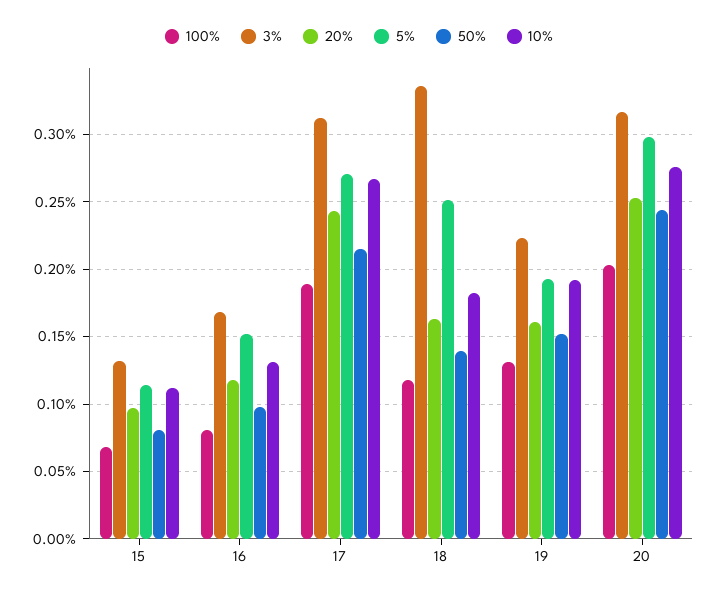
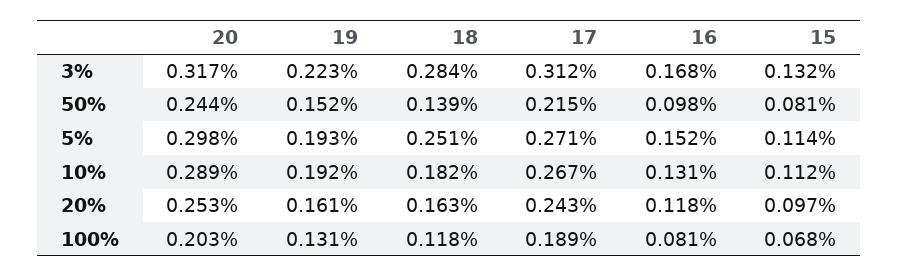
  {
    "100%": {
      "15": 0.068,
      "16": 0.081,
      "17": 0.189,
      "18": 0.118,
      "19": 0.131,
      "20": 0.203
    },
    "3%": {
      "15": 0.132,
      "16": 0.168,
      "17": 0.312,
-     "18": 0.335,
+     "18": 0.284,
      "19": 0.223,
      "20": 0.317
    },
    "20%": {
      "15": 0.097,
      "16": 0.118,
      "17": 0.243,
      "18": 0.163,
      "19": 0.161,
      "20": 0.253
    },
    "5%": {
      "15": 0.114,
      "16": 0.152,
      "17": 0.271,
      "18": 0.251,
      "19": 0.193,
      "20": 0.298
    },
    "50%": {
      "15": 0.081,
      "16": 0.098,
      "17": 0.215,
      "18": 0.139,
      "19": 0.152,
      "20": 0.244
    },
    "10%": {
      "15": 0.112,
      "16": 0.131,
      "17": 0.267,
      "18": 0.182,
      "19": 0.192,
-     "20": 0.275
+     "20": 0.289
    }
  }

